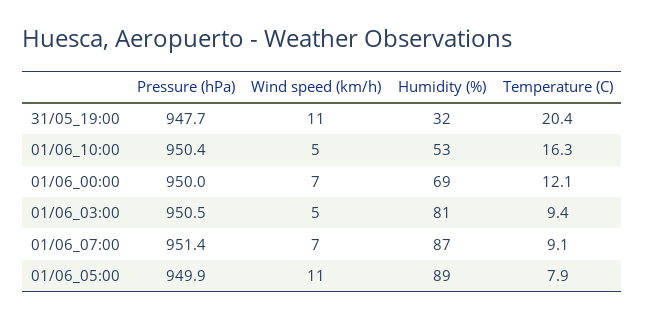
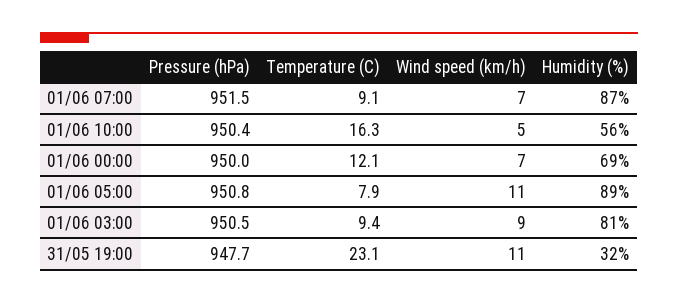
  {
    "Pressure (hPa)": {
      "31/05_19:00": 947.7,
      "01/06_10:00": 950.4,
      "01/06_00:00": 950,
      "01/06_03:00": 950.5,
-     "01/06_07:00": 951.4,
+     "01/06_07:00": 951.5,
-     "01/06_05:00": 949.9
+     "01/06_05:00": 950.8
    },
    "Wind speed (km/h)": {
      "31/05_19:00": 11,
      "01/06_10:00": 5,
      "01/06_00:00": 7,
-     "01/06_03:00": 5,
+     "01/06_03:00": 9,
      "01/06_07:00": 7,
      "01/06_05:00": 11
    },
    "Humidity (%)": {
      "31/05_19:00": 32,
-     "01/06_10:00": 53,
+     "01/06_10:00": 56,
      "01/06_00:00": 69,
      "01/06_03:00": 81,
      "01/06_07:00": 87,
      "01/06_05:00": 89
    },
    "Temperature (C)": {
-     "31/05_19:00": 20.4,
+     "31/05_19:00": 23.1,
      "01/06_10:00": 16.3,
      "01/06_00:00": 12.1,
      "01/06_03:00": 9.4,
      "01/06_07:00": 9.1,
      "01/06_05:00": 7.9
    }
  }

